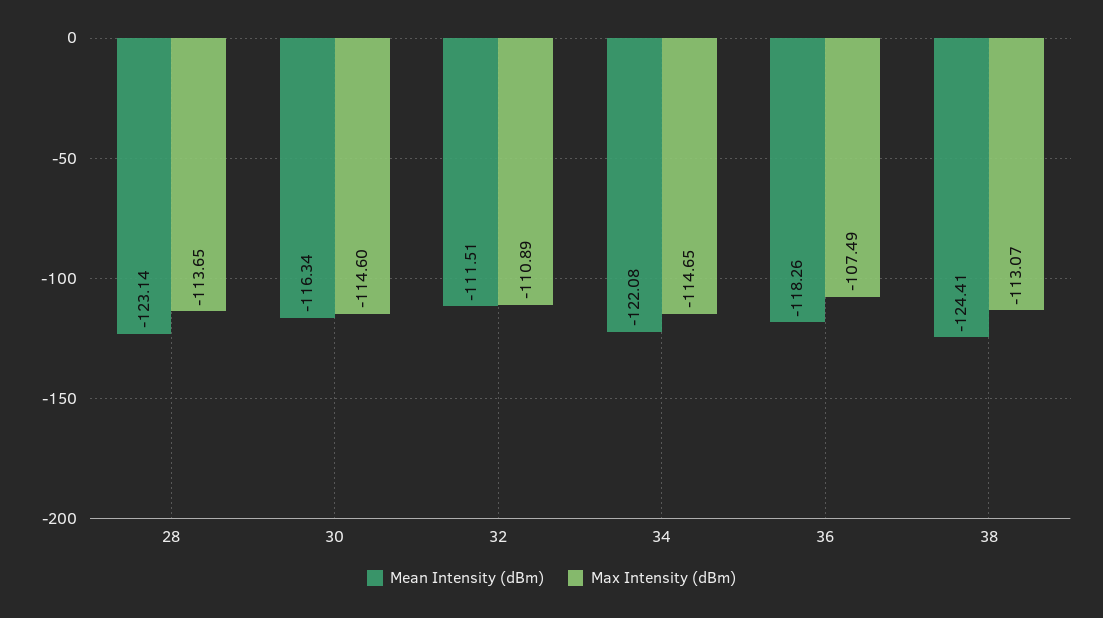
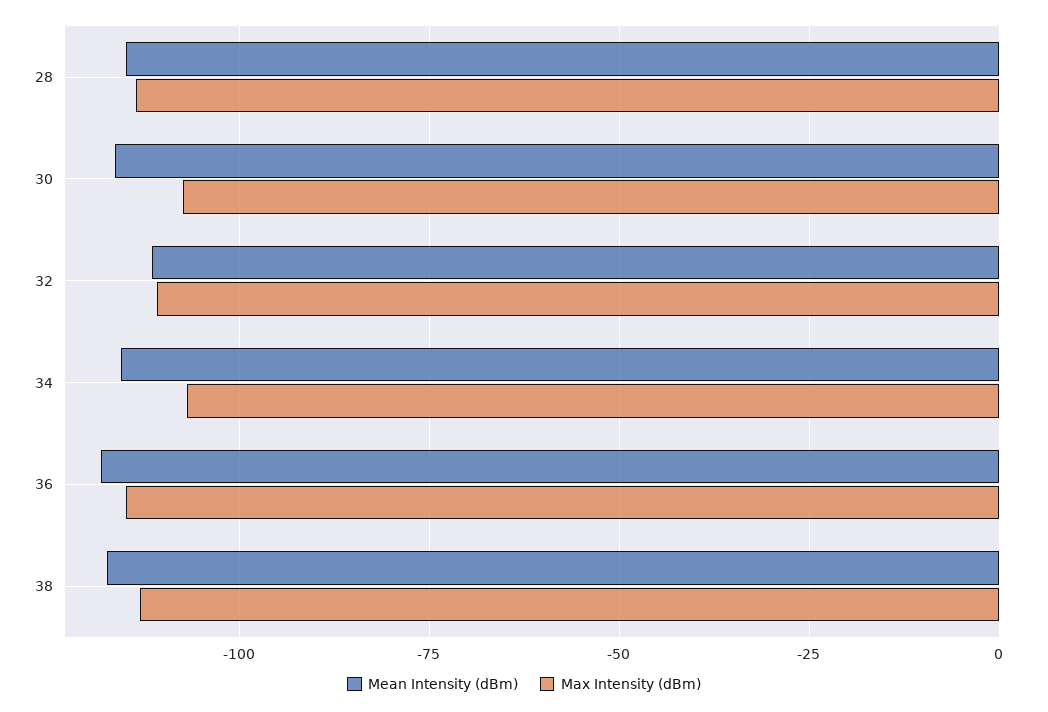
  {
    "Mean Intensity (dBm)": {
-     "28": -123.14,
+     "28": -115,
      "30": -116.34,
      "32": -111.51,
-     "34": -122.08,
+     "34": -115,
      "36": -118.26,
-     "38": -124.41
+     "38": -117.5
    },
    "Max Intensity (dBm)": {
      "28": -113.65,
-     "30": -114.6,
+     "30": -107.5,
      "32": -110.89,
-     "34": -114.65,
+     "34": -107.5,
-     "36": -107.49,
+     "36": -115,
      "38": -113.07
    }
  }

